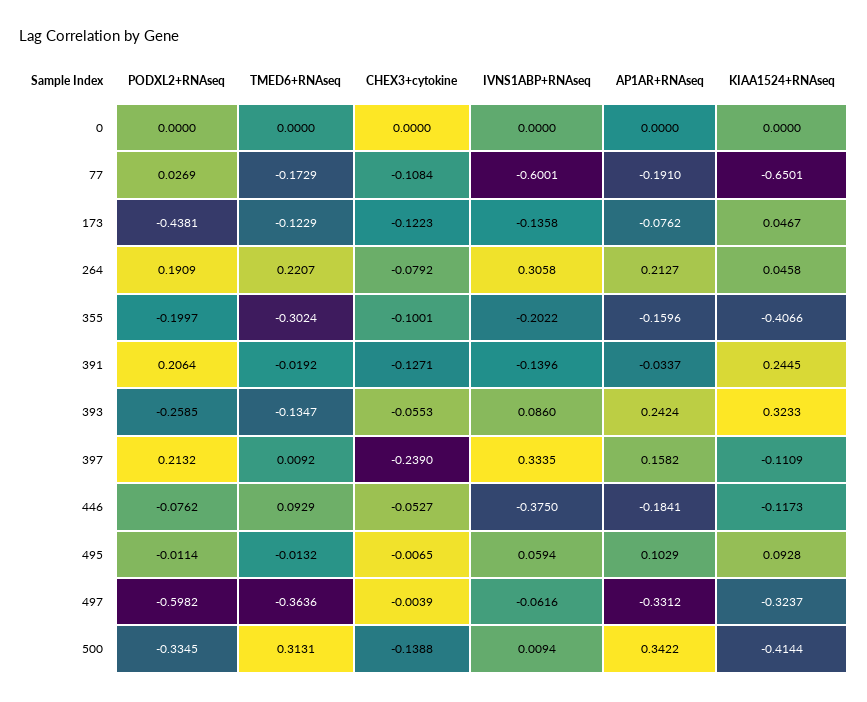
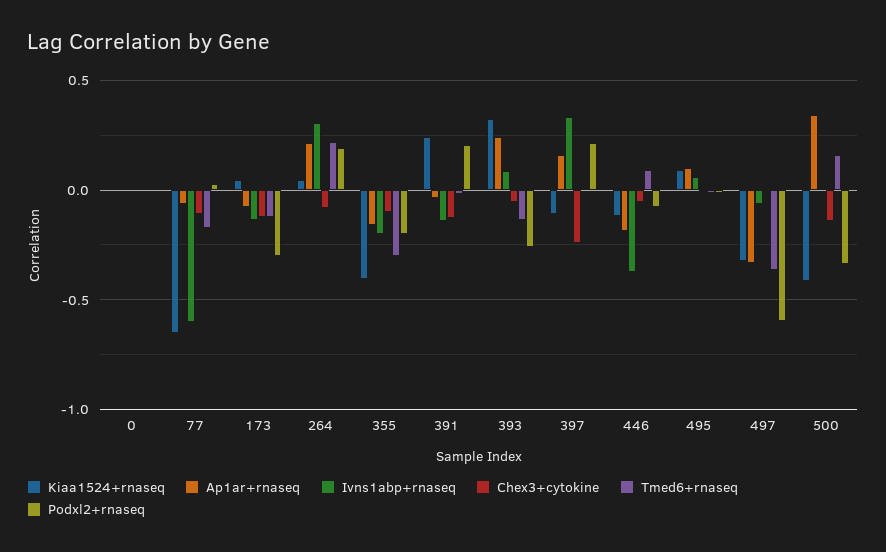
  {
    "PODXL2+RNAseq": {
      "0": 0,
      "77": 0.0269,
-     "173": -0.4381,
+     "173": -0.3,
      "264": 0.1909,
      "355": -0.1997,
      "391": 0.2064,
      "393": -0.2585,
      "397": 0.2132,
      "446": -0.0762,
      "495": -0.0114,
      "497": -0.5982,
      "500": -0.3345
    },
    "TMED6+RNAseq": {
      "0": 0,
      "77": -0.1729,
      "173": -0.1229,
      "264": 0.2207,
      "355": -0.3024,
      "391": -0.0192,
      "393": -0.1347,
      "397": 0.0092,
      "446": 0.0929,
      "495": -0.0132,
      "497": -0.3636,
-     "500": 0.3131
+     "500": 0.15
    },
    "CHEX3+cytokine": {
      "0": 0,
      "77": -0.1084,
      "173": -0.1223,
      "264": -0.0792,
      "355": -0.1001,
      "391": -0.1271,
      "393": -0.0553,
      "397": -0.239,
      "446": -0.0527,
      "495": -0.0065,
      "497": -0.0039,
      "500": -0.1388
    },
    "IVNS1ABP+RNAseq": {
      "0": 0,
      "77": -0.6001,
      "173": -0.1358,
      "264": 0.3058,
      "355": -0.2022,
      "391": -0.1396,
      "393": 0.086,
      "397": 0.3335,
      "446": -0.375,
      "495": 0.0594,
      "497": -0.0616,
      "500": 0.0094
    },
    "AP1AR+RNAseq": {
      "0": 0,
-     "77": -0.191,
+     "77": -0.05,
      "173": -0.0762,
      "264": 0.2127,
      "355": -0.1596,
      "391": -0.0337,
      "393": 0.2424,
      "397": 0.1582,
      "446": -0.1841,
      "495": 0.1029,
      "497": -0.3312,
      "500": 0.3422
    },
    "KIAA1524+RNAseq": {
      "0": 0,
      "77": -0.6501,
      "173": 0.0467,
      "264": 0.0458,
      "355": -0.4066,
      "391": 0.2445,
      "393": 0.3233,
      "397": -0.1109,
      "446": -0.1173,
      "495": 0.0928,
      "497": -0.3237,
      "500": -0.4144
    }
  }

